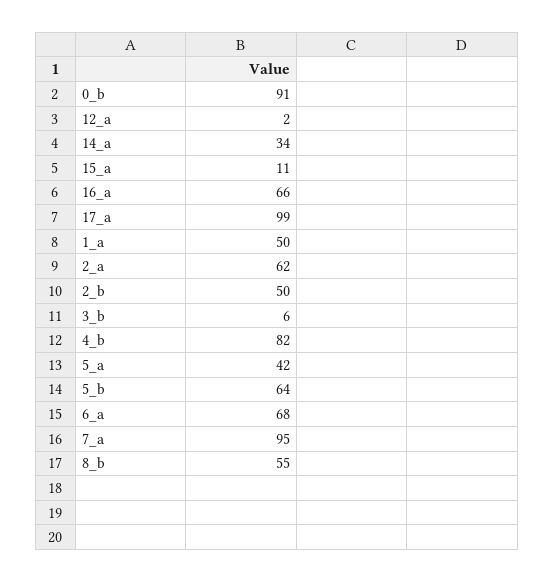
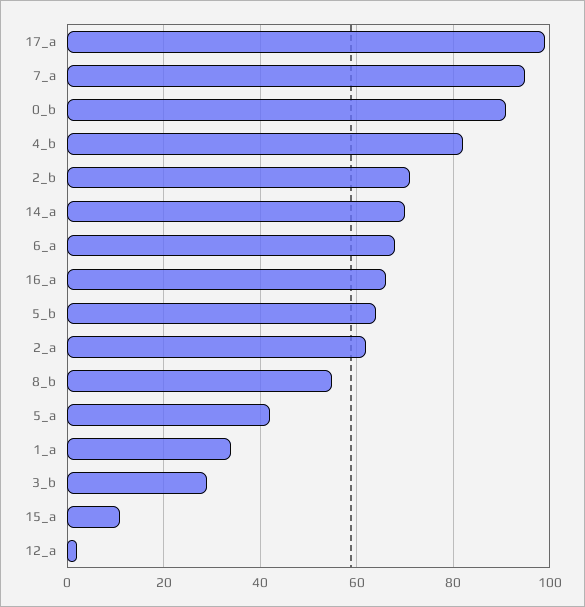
  {
    "0_b": 91,
    "12_a": 2,
-   "14_a": 34,
+   "14_a": 70,
    "15_a": 11,
    "16_a": 66,
    "17_a": 99,
-   "1_a": 50,
+   "1_a": 35,
    "2_a": 62,
-   "2_b": 50,
+   "2_b": 70,
-   "3_b": 6,
+   "3_b": 30,
    "4_b": 82,
    "5_a": 42,
    "5_b": 64,
    "6_a": 68,
    "7_a": 95,
    "8_b": 55
  }

